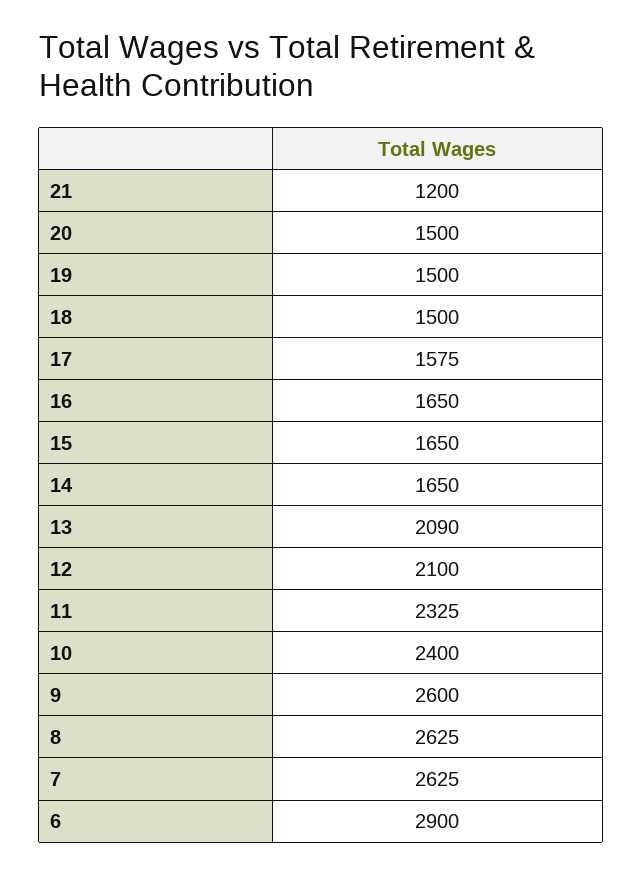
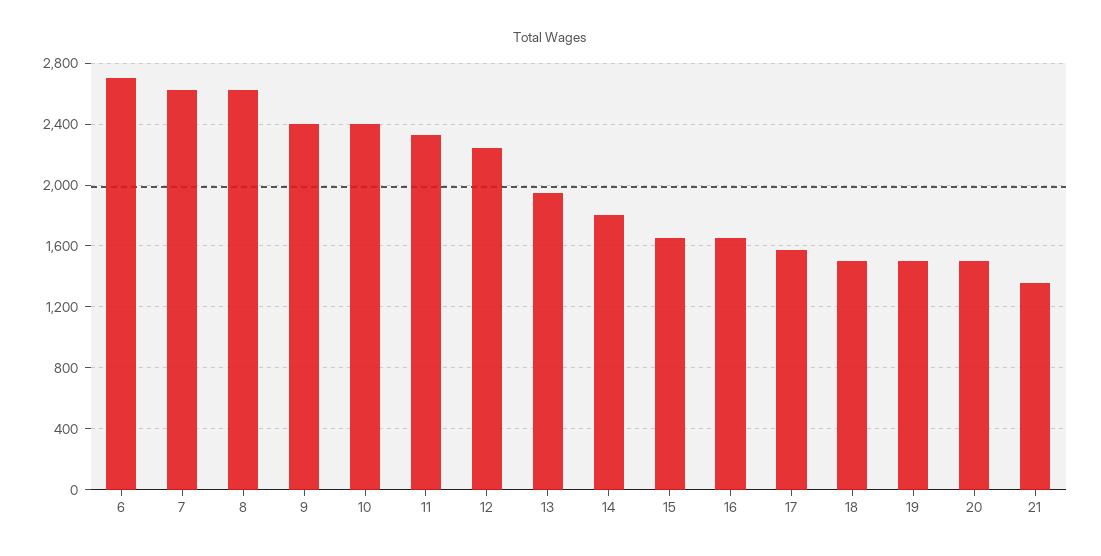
  {
-   "21": 1200,
+   "21": 1350,
    "20": 1500,
    "19": 1500,
    "18": 1500,
    "17": 1575,
    "16": 1650,
    "15": 1650,
-   "14": 1650,
+   "14": 1800,
-   "13": 2090,
+   "13": 1950,
-   "12": 2100,
+   "12": 2250,
    "11": 2325,
    "10": 2400,
-   "9": 2600,
+   "9": 2400,
    "8": 2625,
    "7": 2625,
-   "6": 2900
+   "6": 2700
  }

